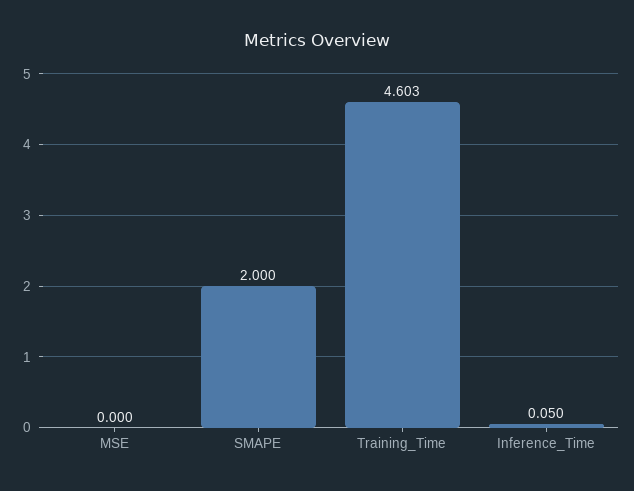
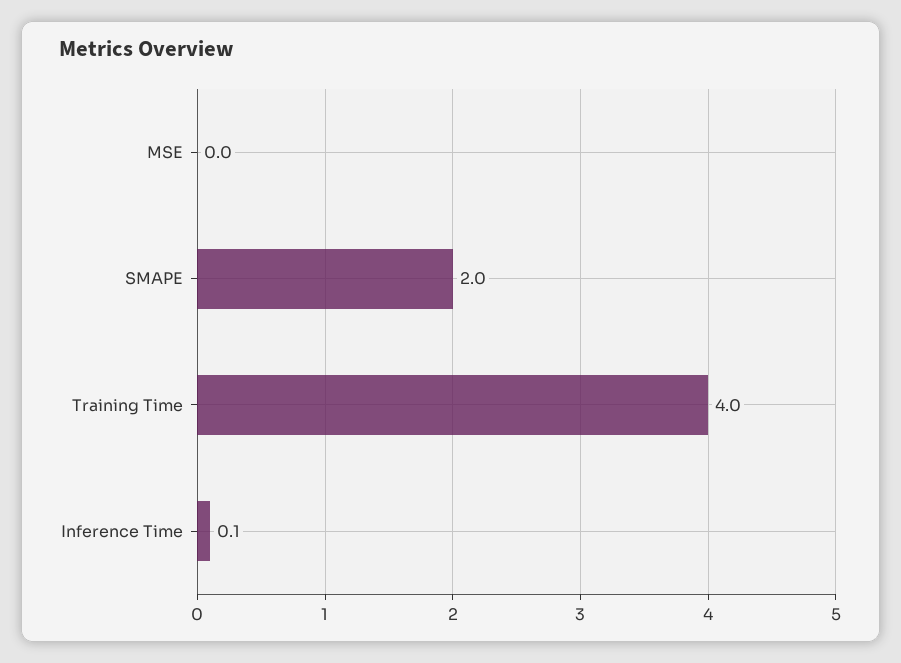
  {
    "MSE": 0,
    "SMAPE": 2,
-   "Training_Time": 4.603,
+   "Training_Time": 4,
    "Inference_Time": 0.05
  }

